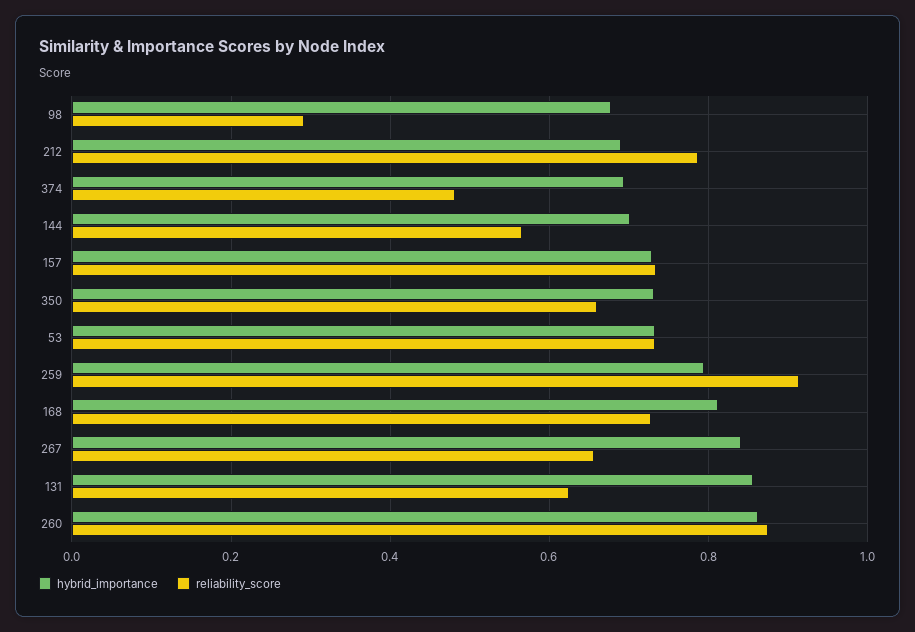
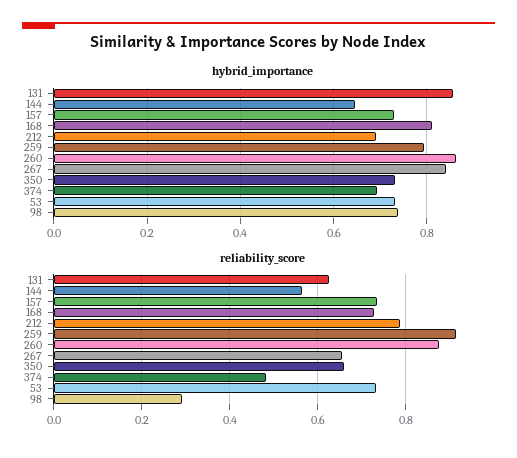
  {
    "hybrid_importance": {
-     "98": 0.68,
+     "98": 0.74,
      "212": 0.7,
      "374": 0.7,
-     "144": 0.7,
+     "144": 0.64,
      "157": 0.72,
      "350": 0.74,
      "53": 0.74,
      "259": 0.8,
      "168": 0.82,
      "267": 0.84,
      "131": 0.86,
      "260": 0.86
    },
    "reliability_score": {
      "98": 0.3,
      "212": 0.78,
      "374": 0.48,
      "144": 0.56,
      "157": 0.74,
      "350": 0.66,
      "53": 0.74,
      "259": 0.92,
      "168": 0.72,
      "267": 0.66,
      "131": 0.62,
      "260": 0.88
    }
  }

